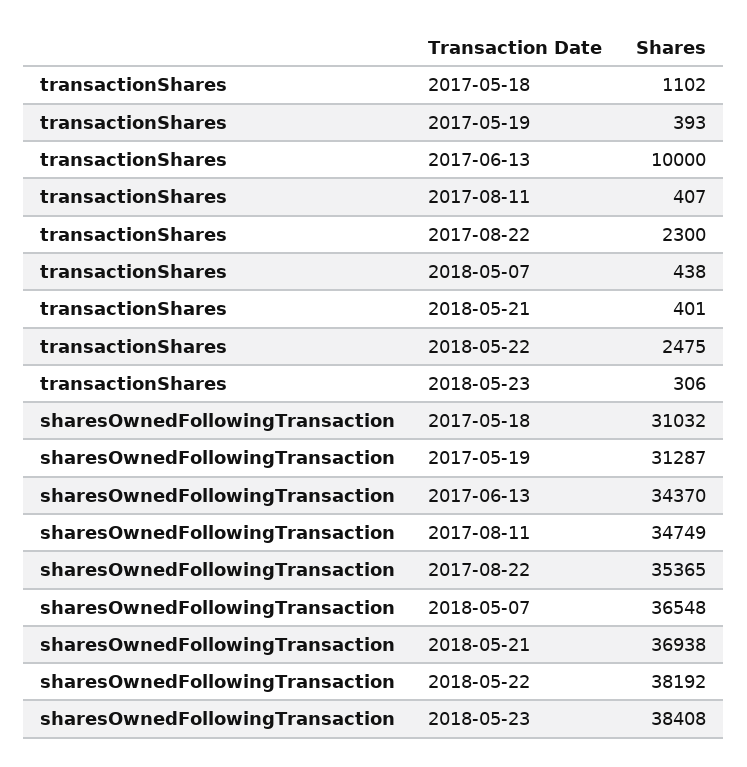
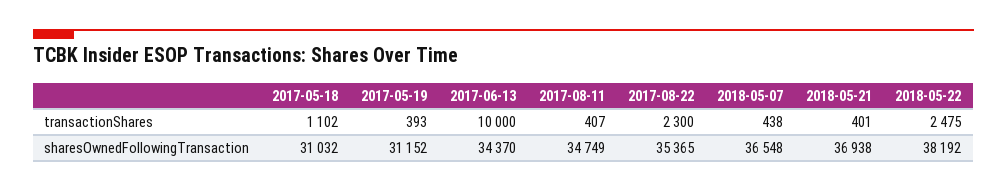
  {
    "transactionShares": {
      "2017-05-18": 1102,
      "2017-05-19": 393,
      "2017-06-13": 10000,
      "2017-08-11": 407,
      "2017-08-22": 2300,
      "2018-05-07": 438,
      "2018-05-21": 401,
-     "2018-05-22": 2475,
+     "2018-05-22": 2475
-     "2018-05-23": 306
    },
    "sharesOwnedFollowingTransaction": {
      "2017-05-18": 31032,
-     "2017-05-19": 31287,
+     "2017-05-19": 31152,
      "2017-06-13": 34370,
      "2017-08-11": 34749,
      "2017-08-22": 35365,
      "2018-05-07": 36548,
      "2018-05-21": 36938,
-     "2018-05-22": 38192,
+     "2018-05-22": 38192
-     "2018-05-23": 38408
    }
  }

